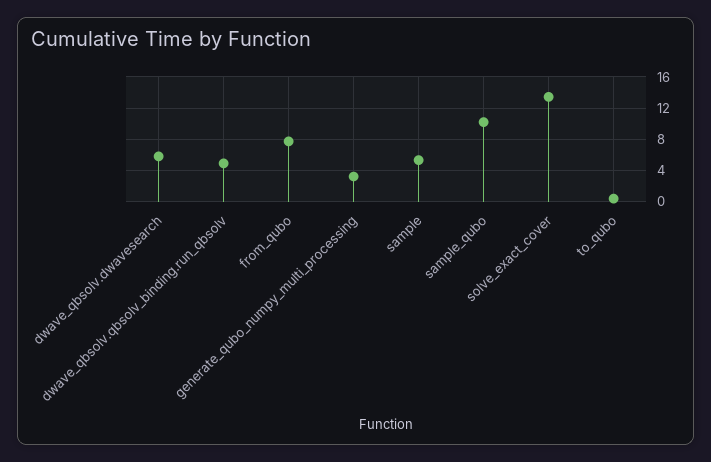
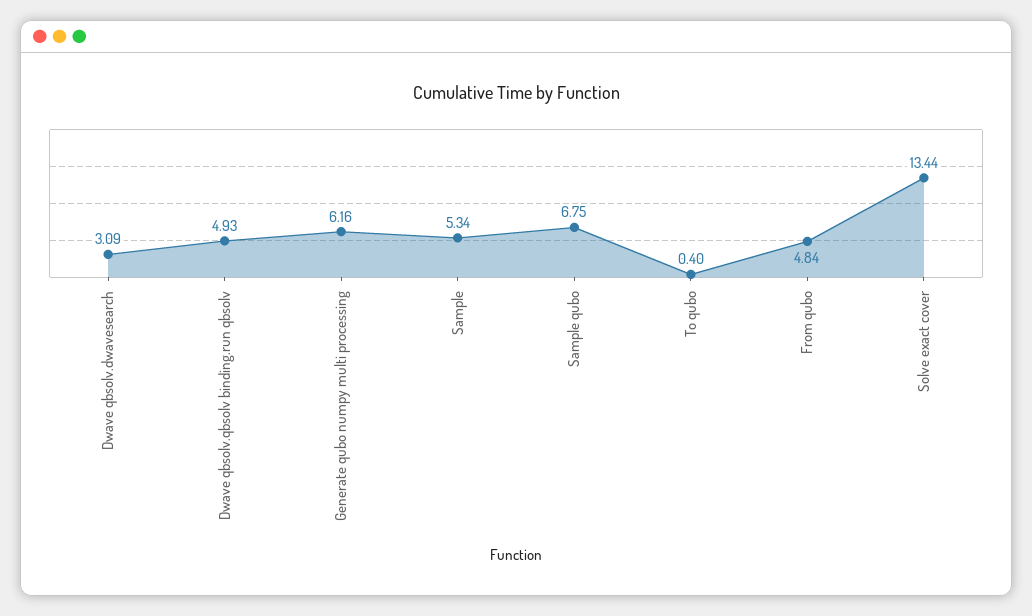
  {
-   "dwave_qbsolv.dwavesearch": 6,
+   "dwave_qbsolv.dwavesearch": 3.09,
    "dwave_qbsolv.qbsolv_binding.run_qbsolv": 4.93,
-   "from_qubo": 8,
+   "from_qubo": 4.84,
-   "generate_qubo_numpy_multi_processing": 3,
+   "generate_qubo_numpy_multi_processing": 6.16,
    "sample": 5.34,
-   "sample_qubo": 10,
+   "sample_qubo": 6.75,
    "solve_exact_cover": 13.44,
    "to_qubo": 0.4
  }

